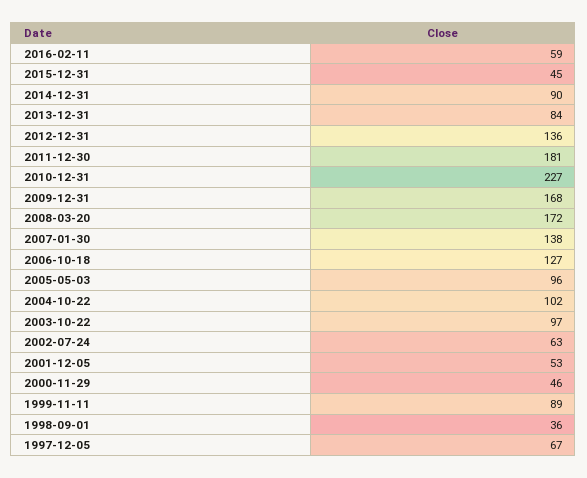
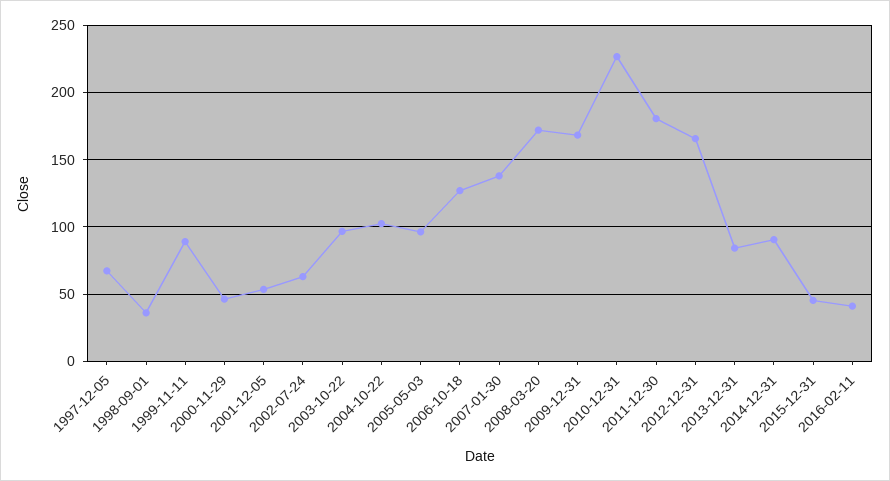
  {
-   "2016-02-11": 59,
+   "2016-02-11": 40,
    "2015-12-31": 45,
    "2014-12-31": 90,
    "2013-12-31": 84,
-   "2012-12-31": 136,
+   "2012-12-31": 165,
    "2011-12-30": 181,
    "2010-12-31": 227,
    "2009-12-31": 168,
    "2008-03-20": 172,
    "2007-01-30": 138,
    "2006-10-18": 127,
    "2005-05-03": 96,
    "2004-10-22": 102,
    "2003-10-22": 97,
    "2002-07-24": 63,
    "2001-12-05": 53,
    "2000-11-29": 46,
    "1999-11-11": 89,
    "1998-09-01": 36,
    "1997-12-05": 67
  }

